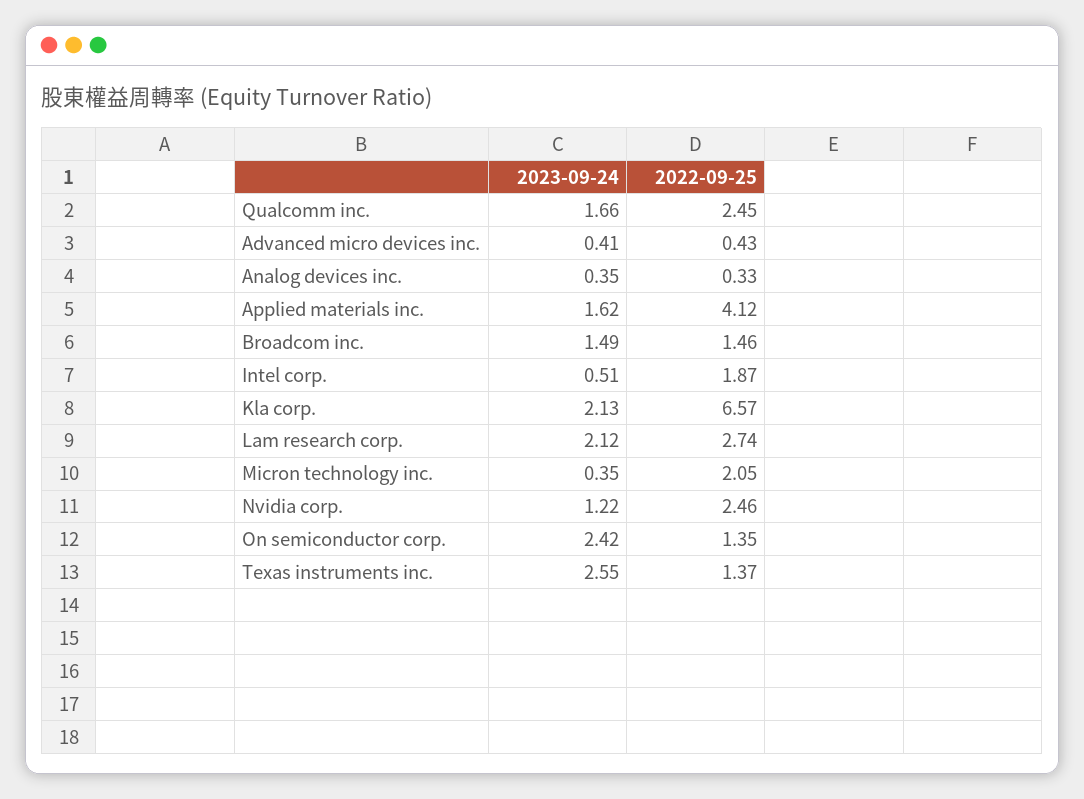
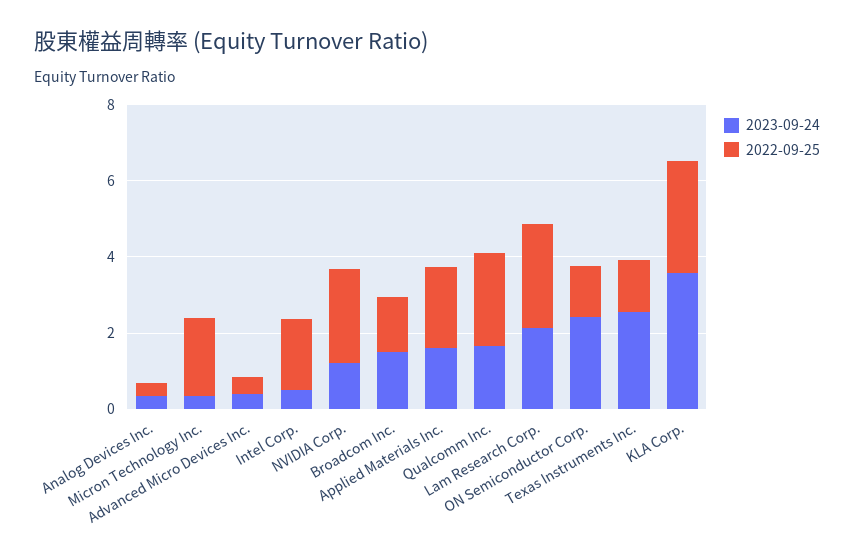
  {
    "2023-09-24": {
      "Qualcomm inc.": 1.66,
      "Advanced micro devices inc.": 0.41,
      "Analog devices inc.": 0.35,
      "Applied materials inc.": 1.62,
      "Broadcom inc.": 1.49,
      "Intel corp.": 0.51,
-     "Kla corp.": 2.13,
+     "Kla corp.": 3.5,
      "Lam research corp.": 2.12,
      "Micron technology inc.": 0.35,
      "Nvidia corp.": 1.22,
      "On semiconductor corp.": 2.42,
      "Texas instruments inc.": 2.55
    },
    "2022-09-25": {
      "Qualcomm inc.": 2.45,
      "Advanced micro devices inc.": 0.43,
      "Analog devices inc.": 0.33,
-     "Applied materials inc.": 4.12,
+     "Applied materials inc.": 2,
      "Broadcom inc.": 1.46,
      "Intel corp.": 1.87,
-     "Kla corp.": 6.57,
+     "Kla corp.": 3,
      "Lam research corp.": 2.74,
      "Micron technology inc.": 2.05,
      "Nvidia corp.": 2.46,
      "On semiconductor corp.": 1.35,
      "Texas instruments inc.": 1.37
    }
  }

